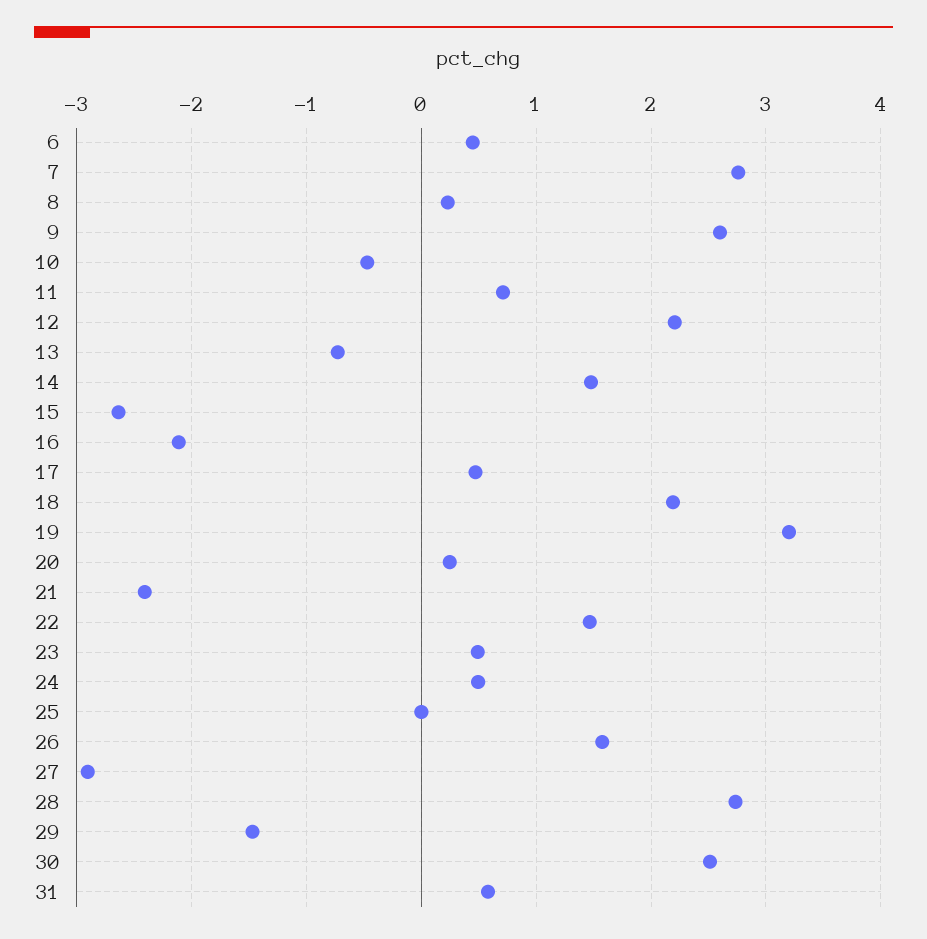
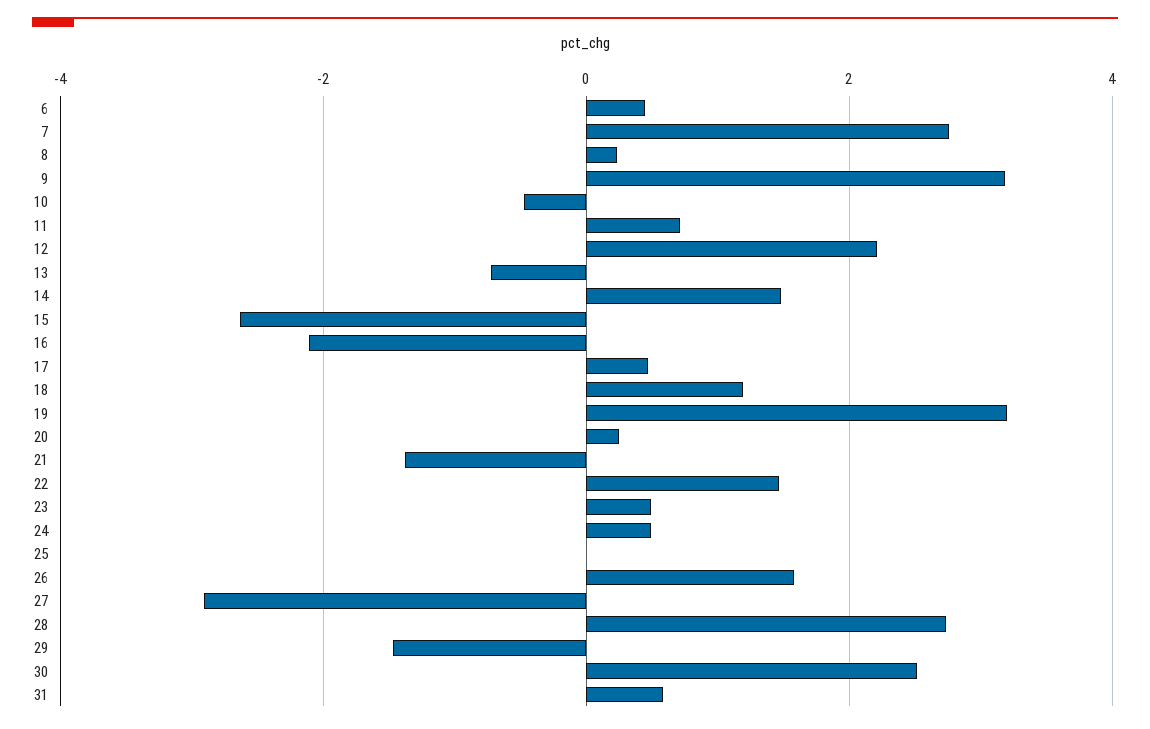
  {
    "6": 0.4,
    "7": 2.8,
    "8": 0.2,
-   "9": 2.6,
+   "9": 3.2,
    "10": -0.5,
    "11": 0.7,
    "12": 2.2,
    "13": -0.7,
    "14": 1.5,
    "15": -2.6,
    "16": -2.1,
    "17": 0.5,
-   "18": 2.2,
+   "18": 1.2,
    "19": 3.2,
    "20": 0.2,
-   "21": -2.4,
+   "21": -1.4,
    "22": 1.5,
    "23": 0.5,
    "24": 0.5,
    "25": 0,
    "26": 1.6,
    "27": -2.9,
    "28": 2.7,
    "29": -1.5,
    "30": 2.5,
    "31": 0.6
  }

